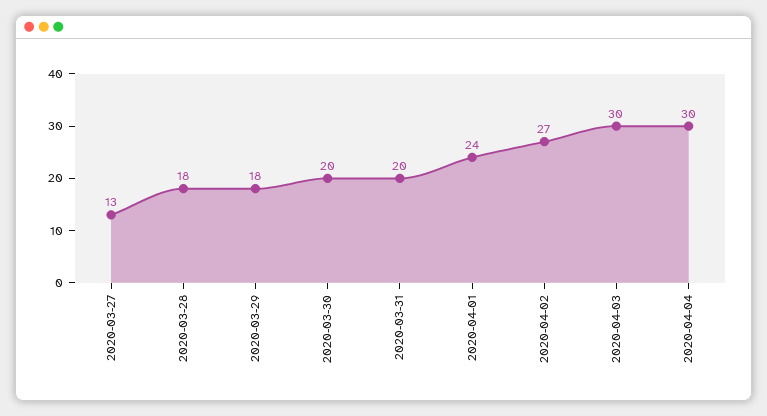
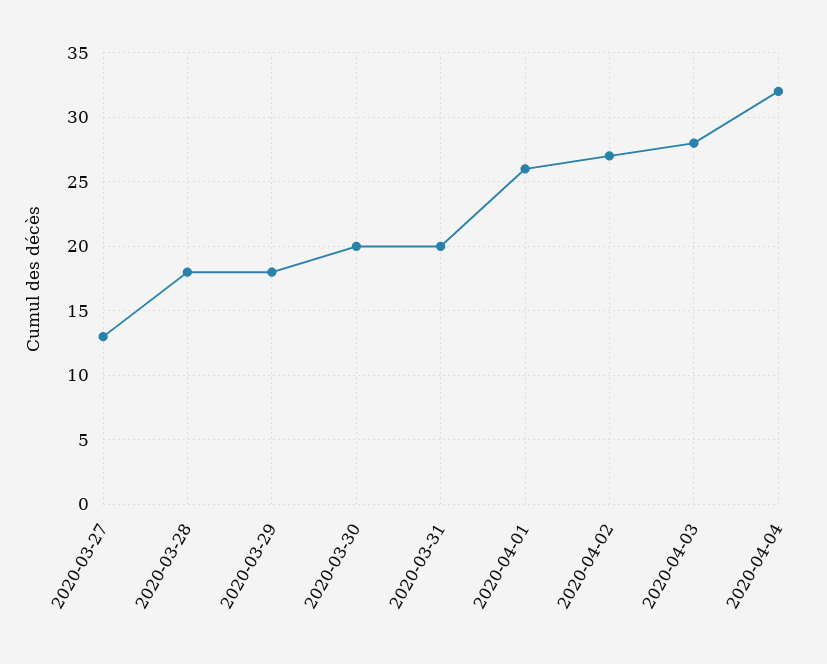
  {
    "2020-03-27": 13,
    "2020-03-28": 18,
    "2020-03-29": 18,
    "2020-03-30": 20,
    "2020-03-31": 20,
-   "2020-04-01": 24,
+   "2020-04-01": 26,
    "2020-04-02": 27,
-   "2020-04-03": 30,
+   "2020-04-03": 28,
-   "2020-04-04": 30
+   "2020-04-04": 32
  }

